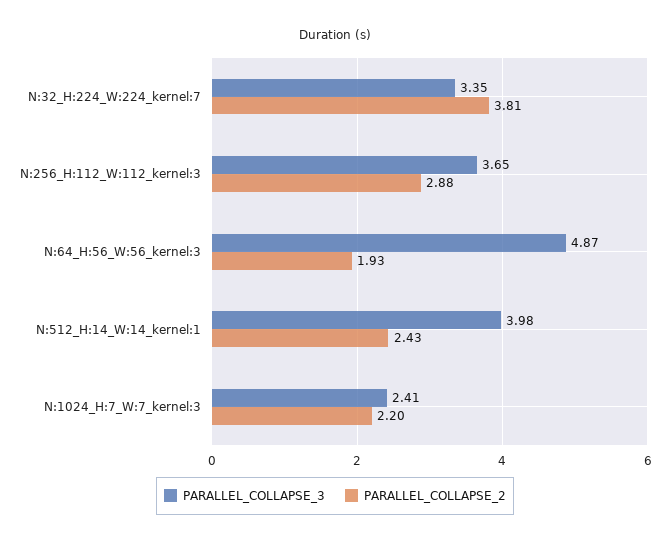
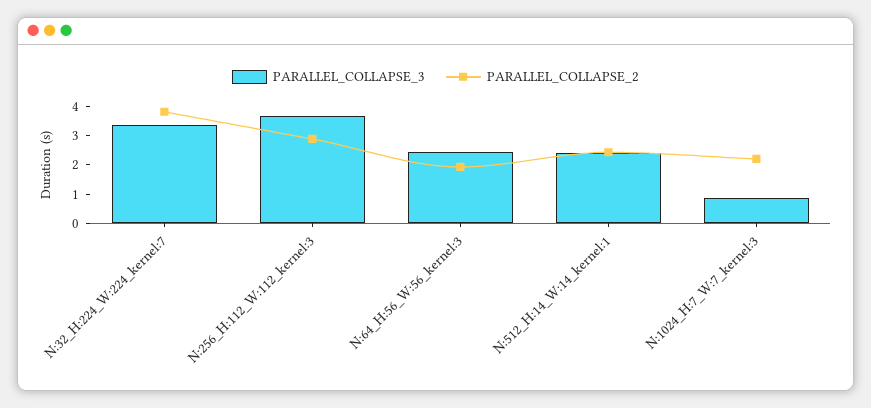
  {
    "PARALLEL_COLLAPSE_3": {
      "N:32_H:224_W:224_kernel:7": 3.35,
      "N:256_H:112_W:112_kernel:3": 3.65,
-     "N:64_H:56_W:56_kernel:3": 4.87,
+     "N:64_H:56_W:56_kernel:3": 2.5,
-     "N:512_H:14_W:14_kernel:1": 3.98,
+     "N:512_H:14_W:14_kernel:1": 2.5,
-     "N:1024_H:7_W:7_kernel:3": 2.41
+     "N:1024_H:7_W:7_kernel:3": 1
    },
    "PARALLEL_COLLAPSE_2": {
      "N:32_H:224_W:224_kernel:7": 3.81,
      "N:256_H:112_W:112_kernel:3": 2.88,
      "N:64_H:56_W:56_kernel:3": 1.93,
      "N:512_H:14_W:14_kernel:1": 2.43,
      "N:1024_H:7_W:7_kernel:3": 2.2
    }
  }

